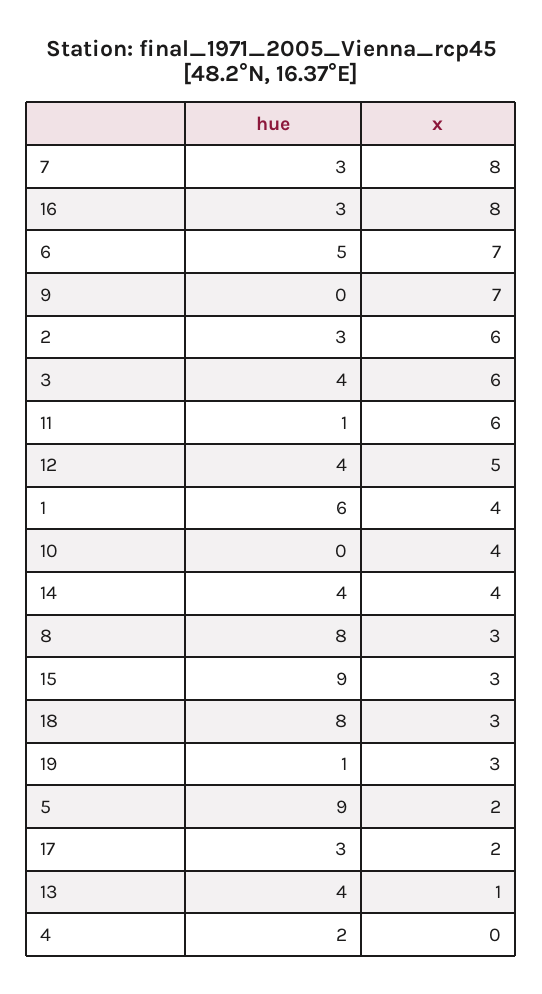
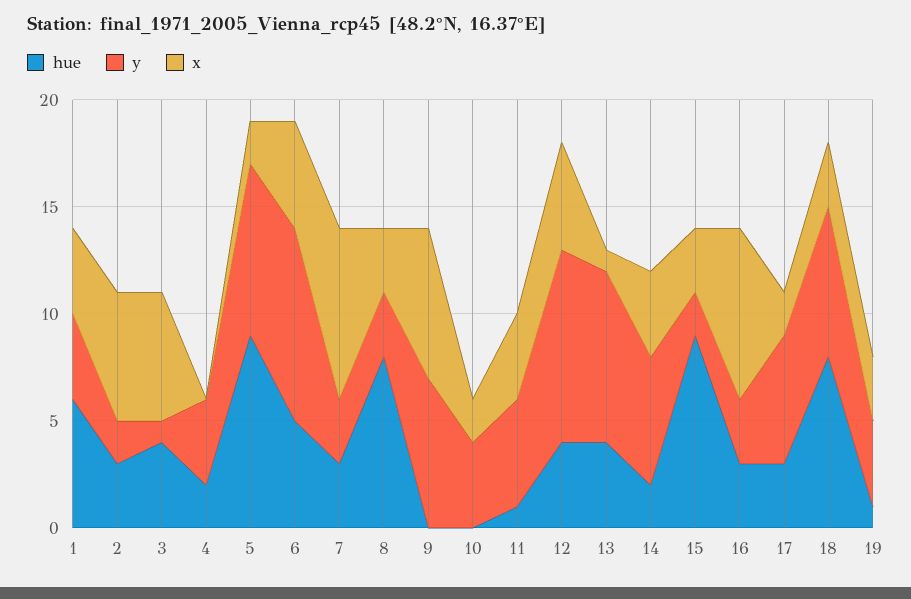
  {
    "hue": {
      "7": 3,
      "16": 3,
      "6": 5,
      "9": 0,
      "2": 3,
      "3": 4,
      "11": 1,
      "12": 4,
      "1": 6,
      "10": 0,
-     "14": 4,
+     "14": 2,
      "8": 8,
      "15": 9,
      "18": 8,
      "19": 1,
      "5": 9,
      "17": 3,
      "13": 4,
      "4": 2
    },
    "x": {
      "7": 8,
      "16": 8,
-     "6": 7,
+     "6": 5,
      "9": 7,
      "2": 6,
      "3": 6,
-     "11": 6,
+     "11": 4,
      "12": 5,
      "1": 4,
-     "10": 4,
+     "10": 2,
      "14": 4,
      "8": 3,
      "15": 3,
      "18": 3,
      "19": 3,
      "5": 2,
      "17": 2,
      "13": 1,
      "4": 0
-   }
+   },
+   "y": {
+     "1": 4,
+     "2": 2,
+     "3": 1,
+     "4": 4,
+     "5": 8,
+     "6": 9,
+     "7": 3,
+     "8": 3,
+     "9": 7,
+     "10": 4,
+     "11": 5,
+     "12": 9,
+     "13": 8,
+     "14": 6,
+     "15": 2,
+     "16": 3,
+     "17": 6,
+     "18": 7,
+     "19": 4
+   }
  }

